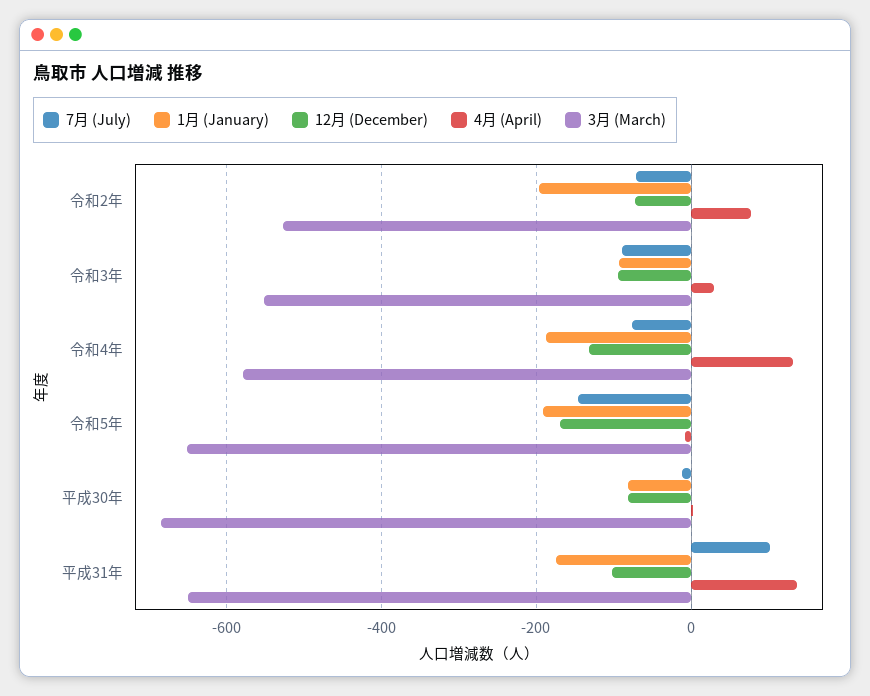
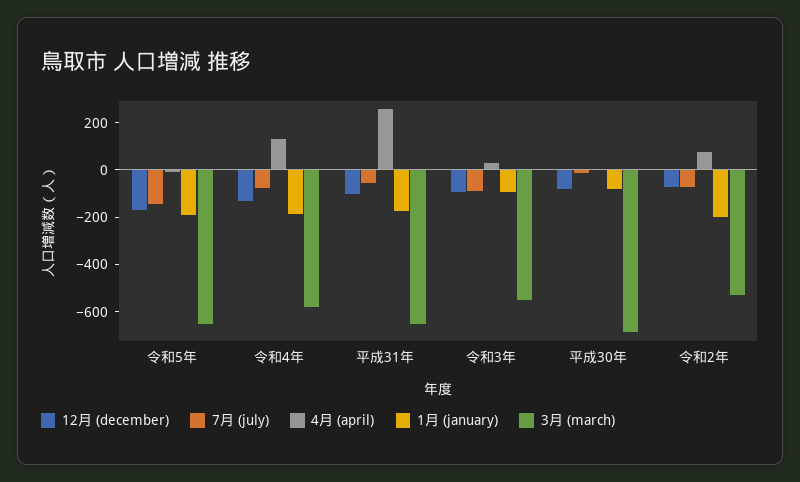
  {
    "7月 (July)": {
      "令和2年": -80,
      "令和3年": -100,
      "令和4年": -80,
      "令和5年": -140,
      "平成30年": -20,
-     "平成31年": 100
+     "平成31年": -50
    },
    "1月 (January)": {
      "令和2年": -200,
      "令和3年": -100,
      "令和4年": -180,
      "令和5年": -200,
      "平成30年": -80,
      "平成31年": -180
    },
    "12月 (December)": {
      "令和2年": -80,
      "令和3年": -100,
      "令和4年": -140,
      "令和5年": -180,
      "平成30年": -80,
      "平成31年": -100
    },
    "4月 (April)": {
      "令和2年": 80,
      "令和3年": 20,
      "令和4年": 140,
      "令和5年": 0,
      "平成30年": 0,
-     "平成31年": 140
+     "平成31年": 250
    },
    "3月 (March)": {
      "令和2年": -520,
      "令和3年": -560,
      "令和4年": -580,
      "令和5年": -660,
      "平成30年": -680,
      "平成31年": -660
    }
  }

